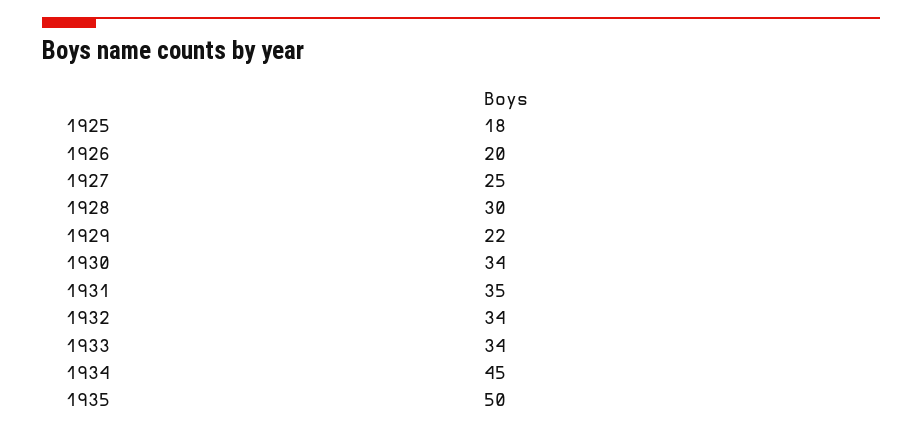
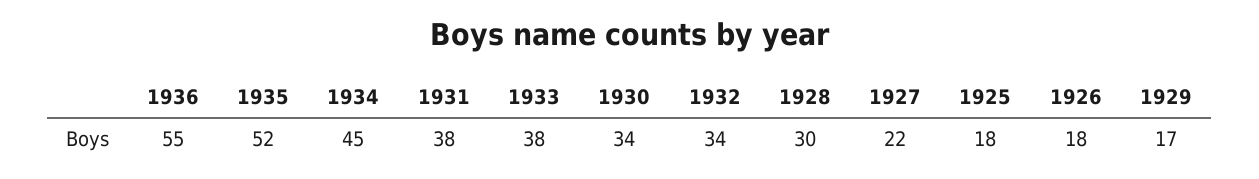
  {
    "1925": 18,
-   "1926": 20,
+   "1926": 18,
-   "1927": 25,
+   "1927": 22,
    "1928": 30,
-   "1929": 22,
+   "1929": 17,
    "1930": 34,
-   "1931": 35,
+   "1931": 38,
    "1932": 34,
-   "1933": 34,
+   "1933": 38,
    "1934": 45,
-   "1935": 50
+   "1935": 52,
+   "1936": 55
  }

